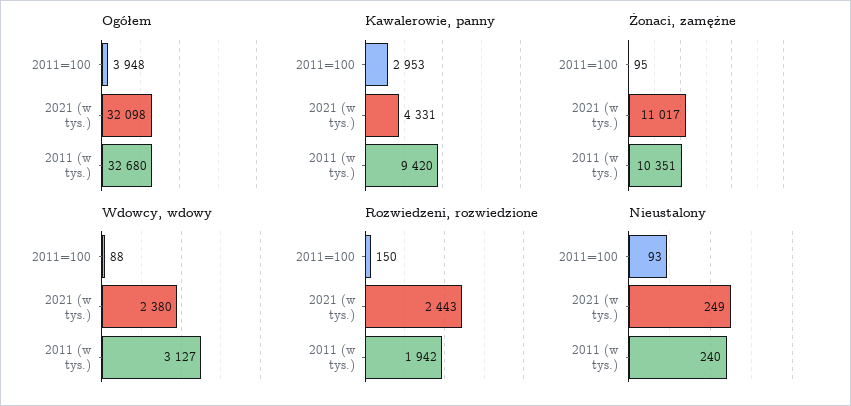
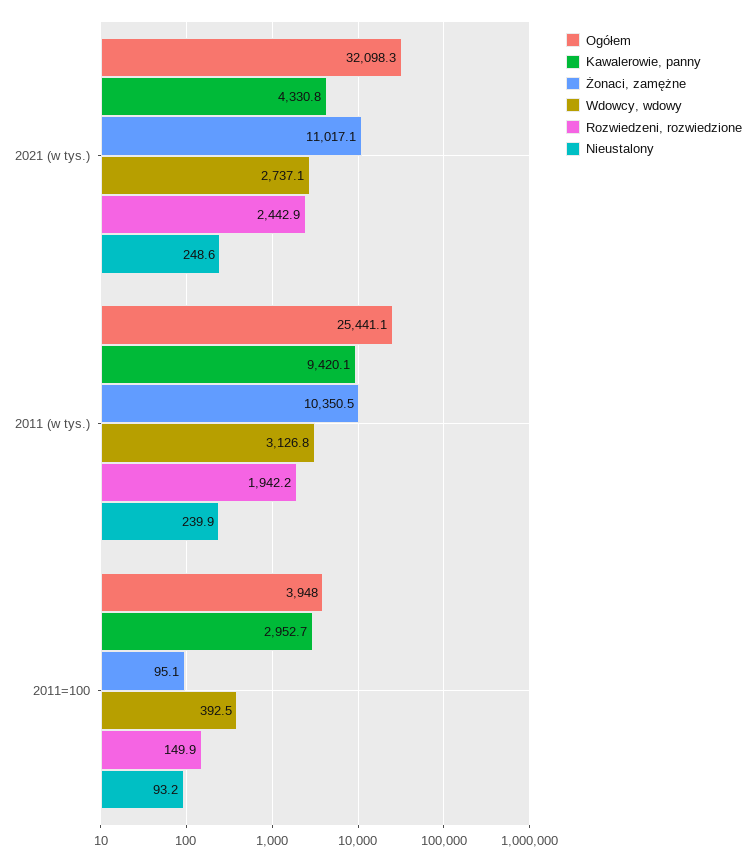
  {
    "Ogółem": {
      "2011=100": 3948,
      "2021 (w tys.)": 32098.3,
-     "2011 (w tys.)": 32680
+     "2011 (w tys.)": 25441.1
    },
    "Kawalerowie, panny": {
      "2011=100": 2952.7,
      "2021 (w tys.)": 4330.8,
      "2011 (w tys.)": 9420.1
    },
    "Żonaci, zamężne": {
      "2011=100": 95.1,
      "2021 (w tys.)": 11017.1,
      "2011 (w tys.)": 10350.5
    },
    "Wdowcy, wdowy": {
-     "2011=100": 88,
+     "2011=100": 392.5,
-     "2021 (w tys.)": 2380,
+     "2021 (w tys.)": 2737.1,
      "2011 (w tys.)": 3126.8
    },
    "Rozwiedzeni, rozwiedzione": {
      "2011=100": 149.9,
      "2021 (w tys.)": 2442.9,
      "2011 (w tys.)": 1942.2
    },
    "Nieustalony": {
      "2011=100": 93.2,
      "2021 (w tys.)": 248.6,
      "2011 (w tys.)": 239.9
    }
  }

